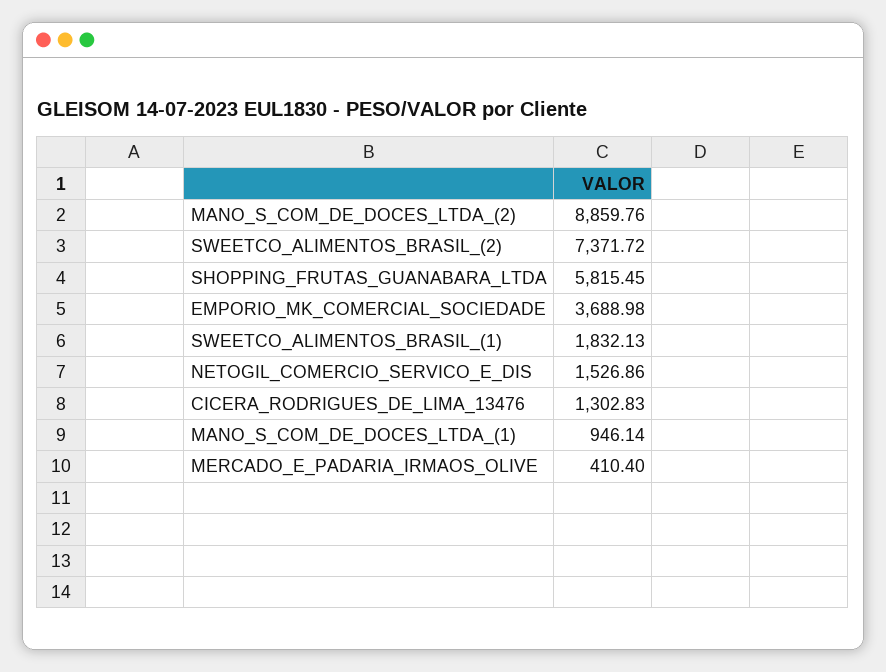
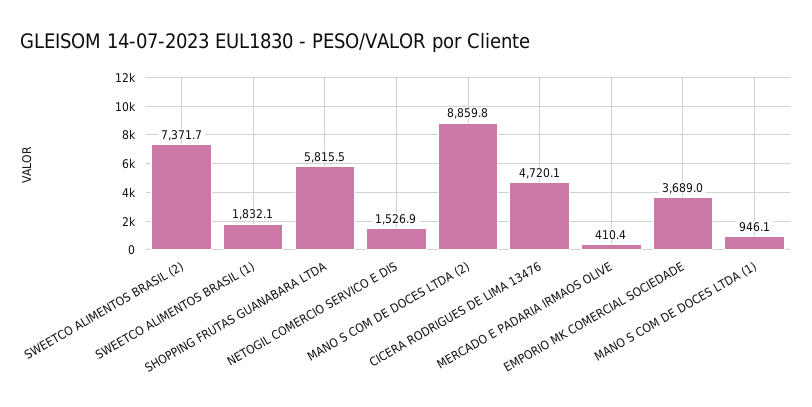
  {
    "MANO_S_COM_DE_DOCES_LTDA_(2)": 8859.76,
    "SWEETCO_ALIMENTOS_BRASIL_(2)": 7371.72,
    "SHOPPING_FRUTAS_GUANABARA_LTDA": 5815.45,
    "EMPORIO_MK_COMERCIAL_SOCIEDADE": 3688.98,
    "SWEETCO_ALIMENTOS_BRASIL_(1)": 1832.13,
    "NETOGIL_COMERCIO_SERVICO_E_DIS": 1526.86,
-   "CICERA_RODRIGUES_DE_LIMA_13476": 1302.83,
+   "CICERA_RODRIGUES_DE_LIMA_13476": 4720.1,
    "MANO_S_COM_DE_DOCES_LTDA_(1)": 946.14,
    "MERCADO_E_PADARIA_IRMAOS_OLIVE": 410.4
  }

